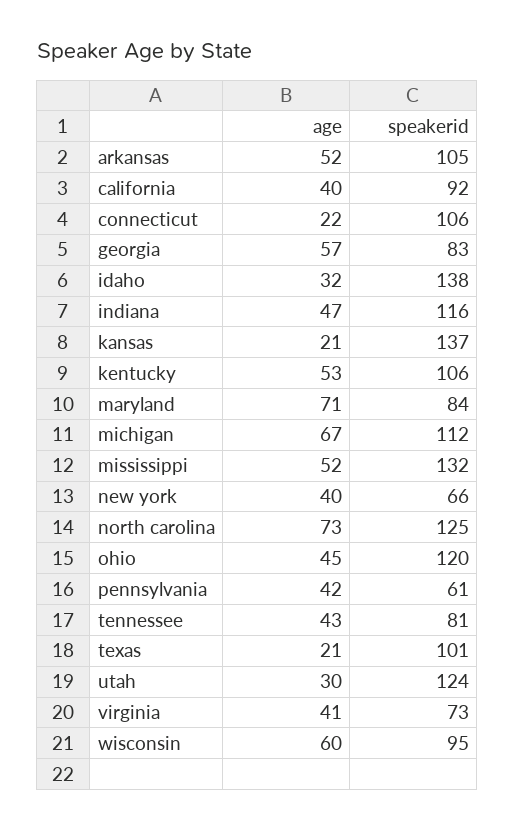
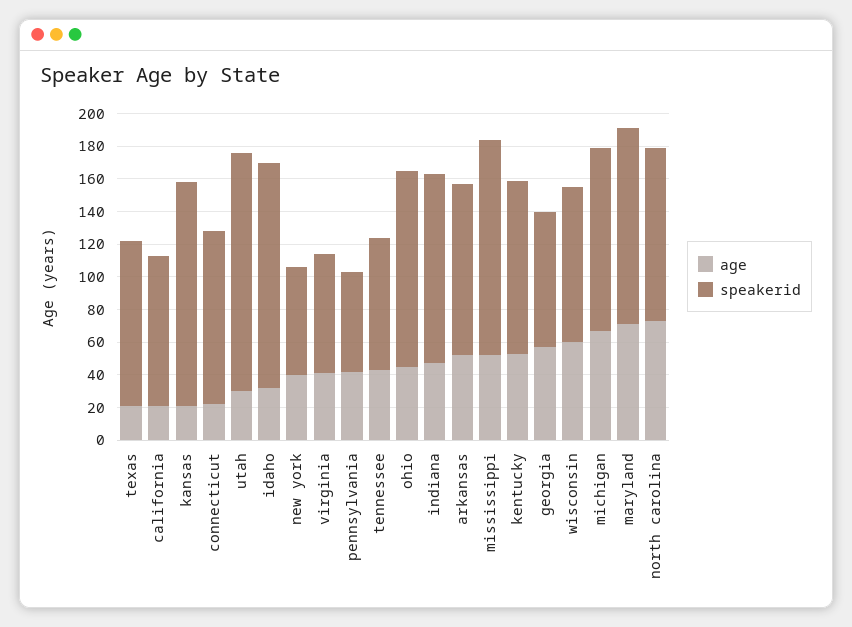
  {
    "age": {
      "arkansas": 52,
-     "california": 40,
+     "california": 20,
      "connecticut": 22,
      "georgia": 57,
      "idaho": 32,
      "indiana": 47,
      "kansas": 21,
      "kentucky": 53,
      "maryland": 71,
      "michigan": 67,
      "mississippi": 52,
      "new york": 40,
      "north carolina": 73,
      "ohio": 45,
      "pennsylvania": 42,
      "tennessee": 43,
      "texas": 21,
      "utah": 30,
      "virginia": 41,
      "wisconsin": 60
    },
    "speakerid": {
      "arkansas": 105,
      "california": 92,
      "connecticut": 106,
      "georgia": 83,
      "idaho": 138,
      "indiana": 116,
      "kansas": 137,
      "kentucky": 106,
-     "maryland": 84,
+     "maryland": 120,
      "michigan": 112,
      "mississippi": 132,
      "new york": 66,
-     "north carolina": 125,
+     "north carolina": 105,
      "ohio": 120,
      "pennsylvania": 61,
      "tennessee": 81,
      "texas": 101,
-     "utah": 124,
+     "utah": 145,
      "virginia": 73,
      "wisconsin": 95
    }
  }

